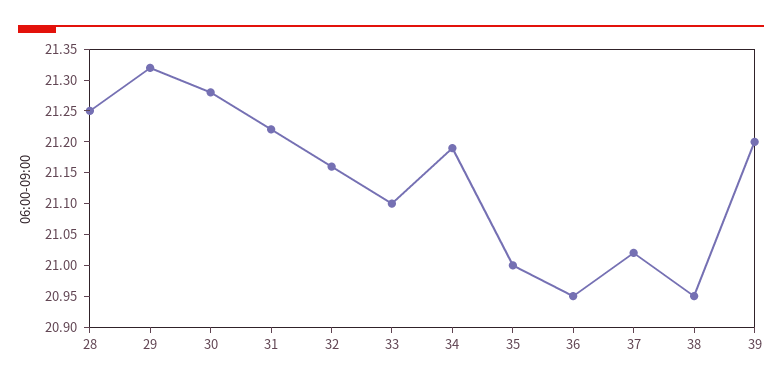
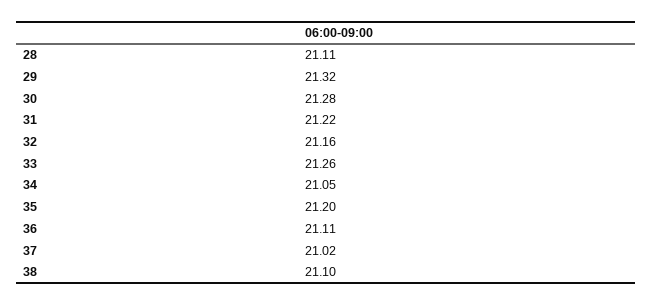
  {
-   "28": 21.25,
+   "28": 21.11,
    "29": 21.32,
    "30": 21.28,
    "31": 21.22,
    "32": 21.16,
-   "33": 21.1,
+   "33": 21.26,
-   "34": 21.2,
+   "34": 21.05,
-   "35": 21,
+   "35": 21.2,
-   "36": 20.95,
+   "36": 21.11,
    "37": 21.02,
-   "38": 20.95,
+   "38": 21.1
-   "39": 21.2
  }

